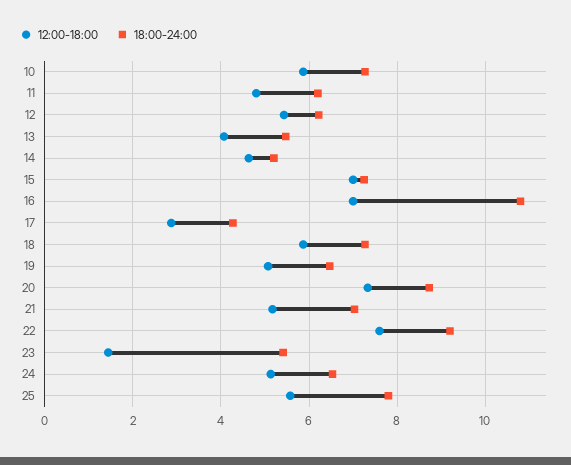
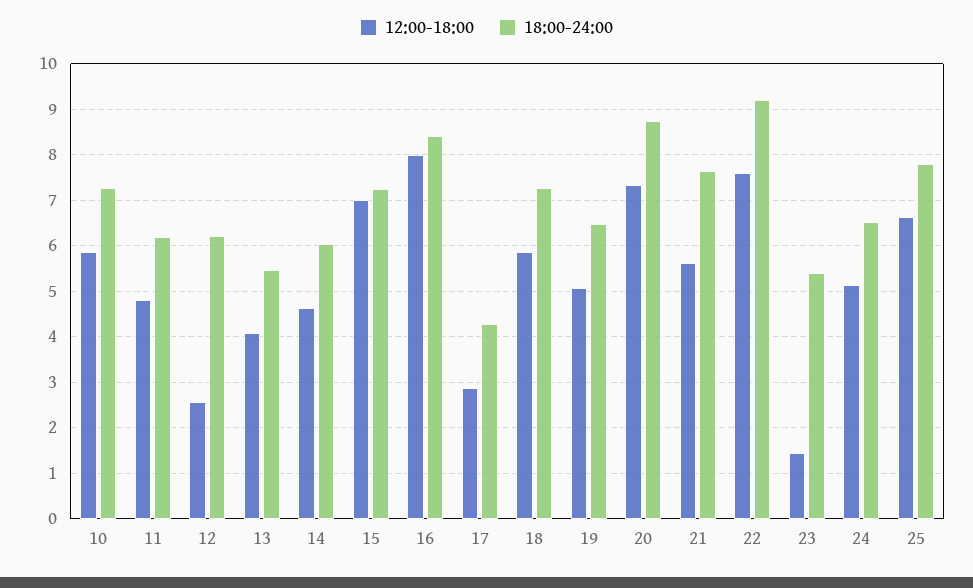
  {
    "12:00-18:00": {
      "10": 5.8,
      "11": 4.8,
-     "12": 5.4,
+     "12": 2.6,
      "13": 4,
      "14": 4.6,
      "15": 7,
-     "16": 7,
+     "16": 8,
      "17": 2.8,
      "18": 5.8,
      "19": 5,
      "20": 7.4,
-     "21": 5.2,
+     "21": 5.6,
      "22": 7.6,
      "23": 1.4,
      "24": 5.2,
-     "25": 5.6
+     "25": 6.6
    },
    "18:00-24:00": {
      "10": 7.2,
      "11": 6.2,
      "12": 6.2,
      "13": 5.4,
-     "14": 5.2,
+     "14": 6,
      "15": 7.2,
-     "16": 10.8,
+     "16": 8.4,
      "17": 4.2,
      "18": 7.2,
      "19": 6.4,
      "20": 8.8,
-     "21": 7,
+     "21": 7.6,
      "22": 9.2,
      "23": 5.4,
      "24": 6.6,
      "25": 7.8
    }
  }

